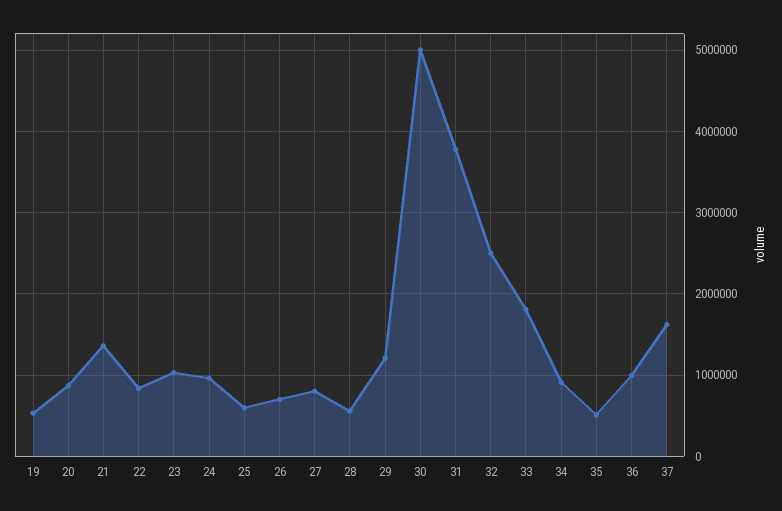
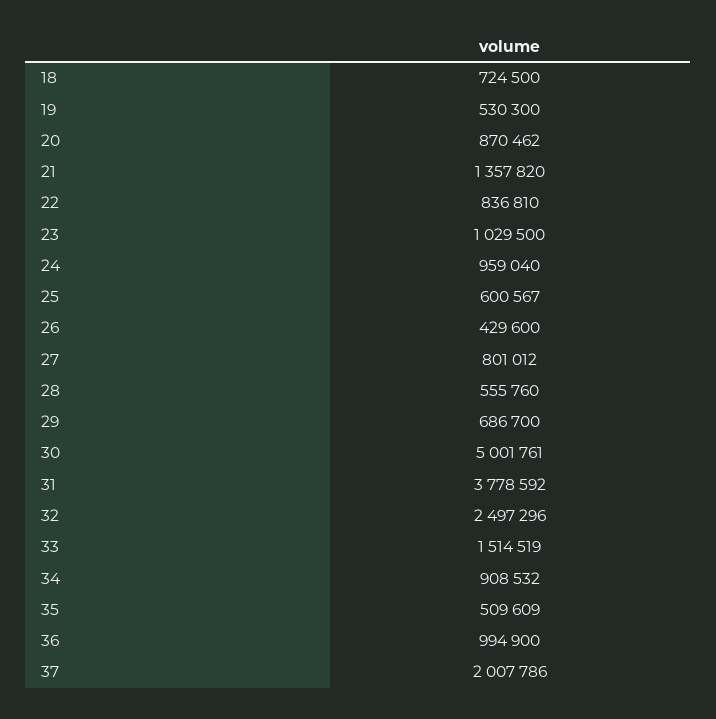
  {
    "19": 530300,
    "20": 870462,
    "21": 1357820,
    "22": 836810,
    "23": 1029500,
    "24": 959040,
    "25": 600567,
-   "26": 700000,
+   "26": 429600,
    "27": 801012,
    "28": 555760,
-   "29": 1200000,
+   "29": 686700,
    "30": 5001761,
    "31": 3778592,
    "32": 2497296,
-   "33": 1800000,
+   "33": 1514519,
    "34": 908532,
    "35": 509609,
    "36": 994900,
-   "37": 1600000
+   "37": 2007786,
+   "18": 724500
  }

